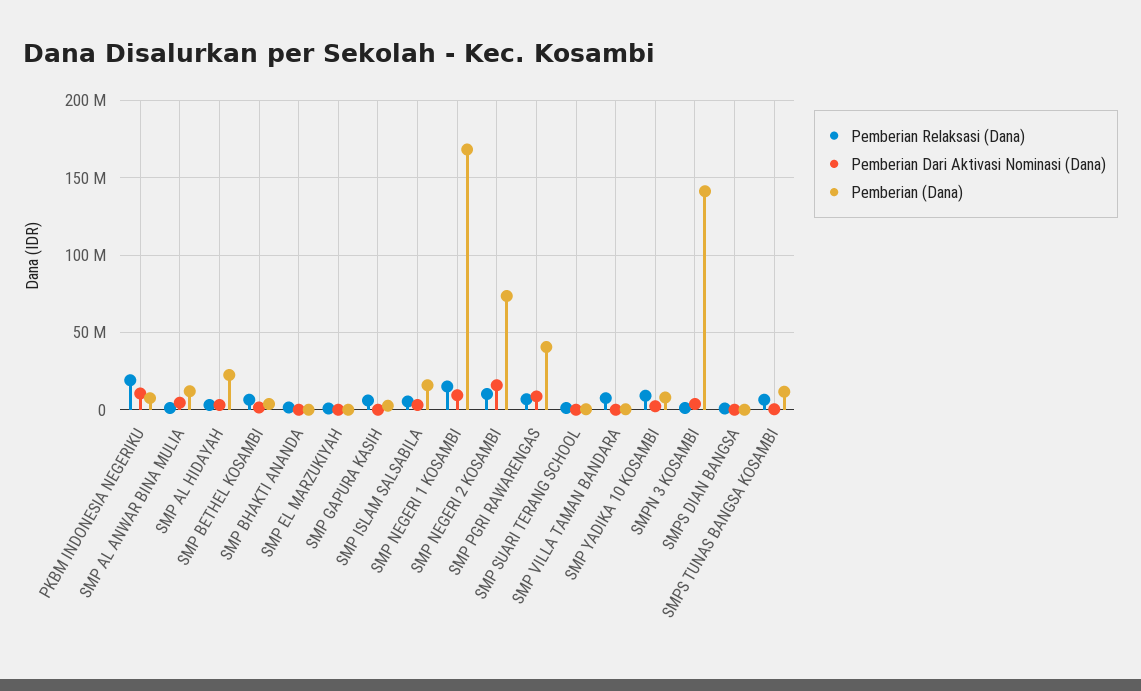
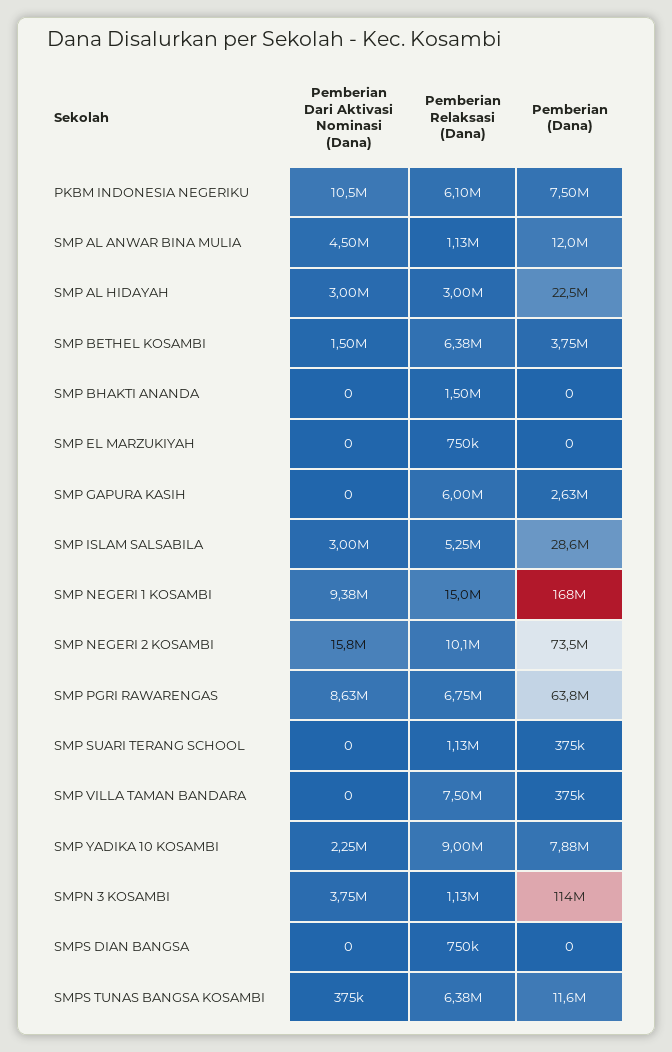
  {
    "Pemberian Relaksasi (Dana)": {
-     "PKBM INDONESIA NEGERIKU": 20000000,
+     "PKBM INDONESIA NEGERIKU": 6100000,
      "SMP AL ANWAR BINA MULIA": 1130000,
      "SMP AL HIDAYAH": 3000000,
      "SMP BETHEL KOSAMBI": 6380000,
      "SMP BHAKTI ANANDA": 1500000,
      "SMP EL MARZUKIYAH": 750000,
      "SMP GAPURA KASIH": 6000000,
      "SMP ISLAM SALSABILA": 5250000,
      "SMP NEGERI 1 KOSAMBI": 15000000,
      "SMP NEGERI 2 KOSAMBI": 10100000,
      "SMP PGRI RAWARENGAS": 6750000,
      "SMP SUARI TERANG SCHOOL": 1130000,
      "SMP VILLA TAMAN BANDARA": 7500000,
      "SMP YADIKA 10 KOSAMBI": 9000000,
      "SMPN 3 KOSAMBI": 1130000,
      "SMPS DIAN BANGSA": 750000,
      "SMPS TUNAS BANGSA KOSAMBI": 6380000
    },
    "Pemberian Dari Aktivasi Nominasi (Dana)": {
      "PKBM INDONESIA NEGERIKU": 10500000,
      "SMP AL ANWAR BINA MULIA": 4500000,
      "SMP AL HIDAYAH": 3000000,
      "SMP BETHEL KOSAMBI": 1500000,
      "SMP BHAKTI ANANDA": 0,
      "SMP EL MARZUKIYAH": 0,
      "SMP GAPURA KASIH": 0,
      "SMP ISLAM SALSABILA": 3000000,
      "SMP NEGERI 1 KOSAMBI": 9380000,
      "SMP NEGERI 2 KOSAMBI": 15800000,
      "SMP PGRI RAWARENGAS": 8630000,
      "SMP SUARI TERANG SCHOOL": 0,
      "SMP VILLA TAMAN BANDARA": 0,
      "SMP YADIKA 10 KOSAMBI": 2250000,
      "SMPN 3 KOSAMBI": 3750000,
      "SMPS DIAN BANGSA": 0,
      "SMPS TUNAS BANGSA KOSAMBI": 375000
    },
    "Pemberian (Dana)": {
      "PKBM INDONESIA NEGERIKU": 7500000,
      "SMP AL ANWAR BINA MULIA": 12000000,
      "SMP AL HIDAYAH": 22500000,
      "SMP BETHEL KOSAMBI": 3750000,
      "SMP BHAKTI ANANDA": 0,
      "SMP EL MARZUKIYAH": 0,
      "SMP GAPURA KASIH": 2630000,
-     "SMP ISLAM SALSABILA": 15000000,
+     "SMP ISLAM SALSABILA": 28600000,
      "SMP NEGERI 1 KOSAMBI": 168000000,
      "SMP NEGERI 2 KOSAMBI": 73500000,
-     "SMP PGRI RAWARENGAS": 40000000,
+     "SMP PGRI RAWARENGAS": 63800000,
      "SMP SUARI TERANG SCHOOL": 375000,
      "SMP VILLA TAMAN BANDARA": 375000,
      "SMP YADIKA 10 KOSAMBI": 7880000,
-     "SMPN 3 KOSAMBI": 140000000,
+     "SMPN 3 KOSAMBI": 114000000,
      "SMPS DIAN BANGSA": 0,
      "SMPS TUNAS BANGSA KOSAMBI": 11600000
    }
  }

